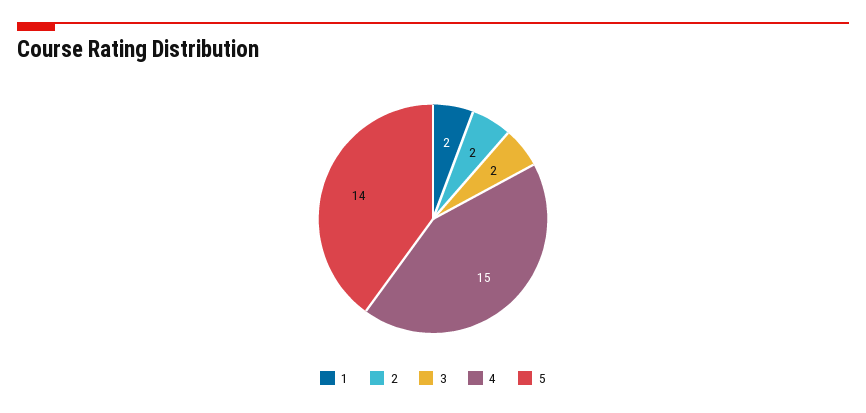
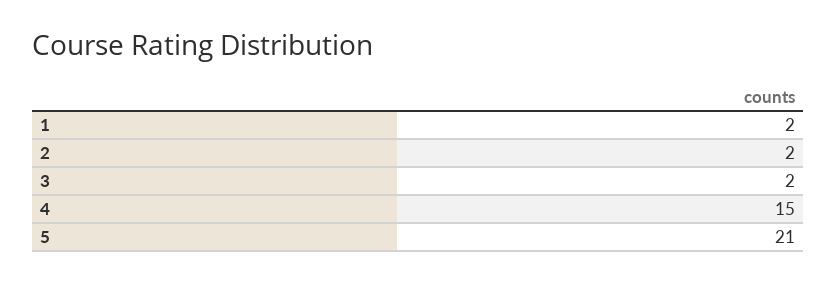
  {
    "1": 2,
    "2": 2,
    "3": 2,
    "4": 15,
-   "5": 14
+   "5": 21
  }

